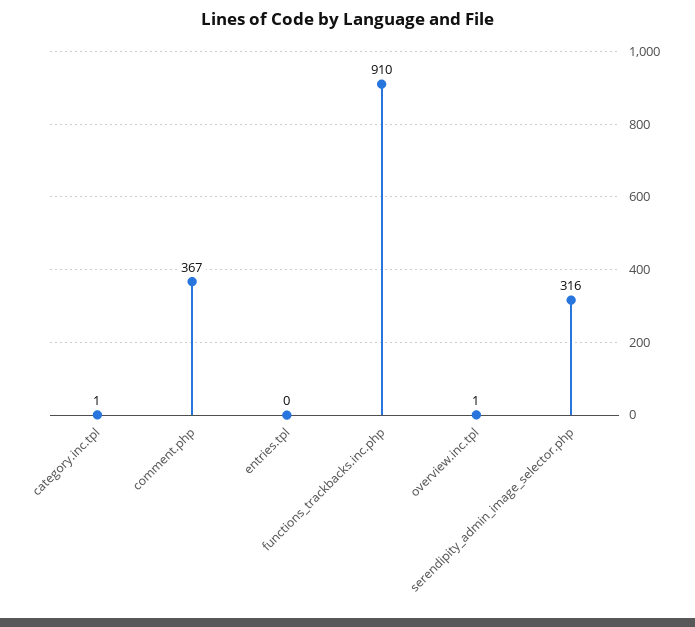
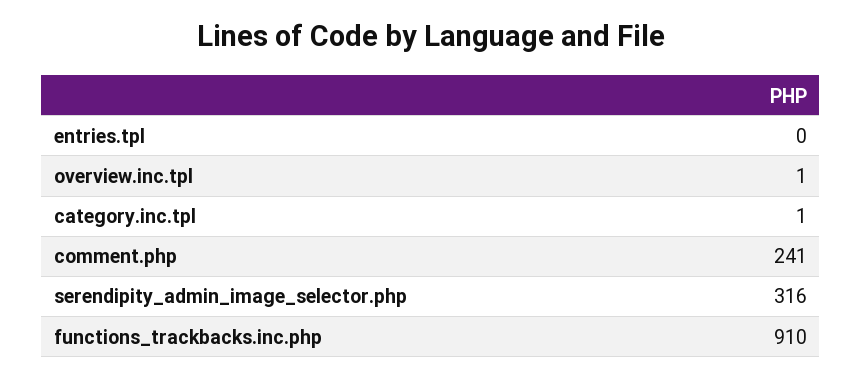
  {
    "category.inc.tpl": 1,
-   "comment.php": 367,
+   "comment.php": 241,
    "entries.tpl": 0,
    "functions_trackbacks.inc.php": 910,
    "overview.inc.tpl": 1,
    "serendipity_admin_image_selector.php": 316
  }

